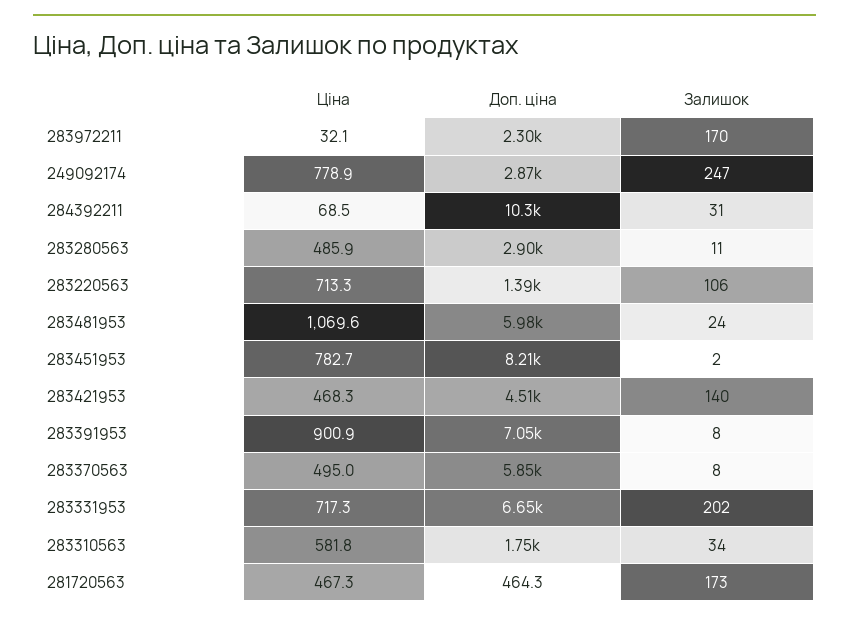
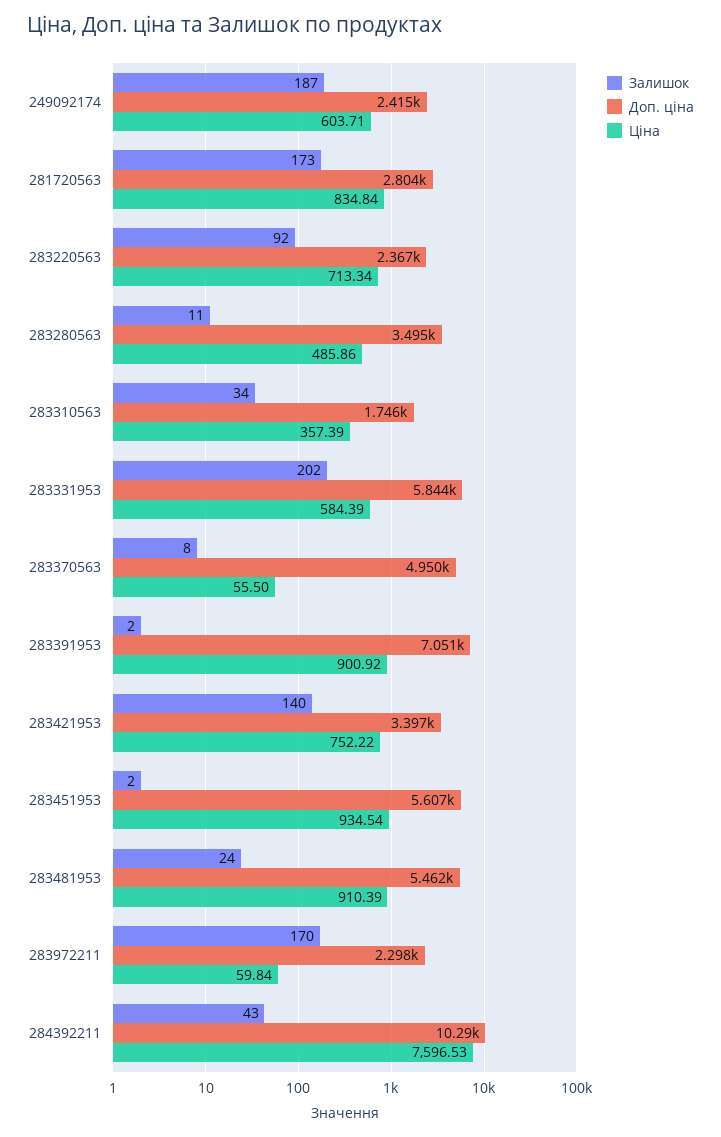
  {
    "Ціна": {
-     "283972211": 32.1,
+     "283972211": 59.84,
-     "249092174": 778.9,
+     "249092174": 603.71,
-     "284392211": 68.5,
+     "284392211": 7596.53,
      "283280563": 485.86,
      "283220563": 713.34,
-     "283481953": 1069.6,
+     "283481953": 910.39,
-     "283451953": 782.7,
+     "283451953": 934.54,
-     "283421953": 468.3,
+     "283421953": 752.22,
      "283391953": 900.92,
-     "283370563": 495,
+     "283370563": 55.5,
-     "283331953": 717.3,
+     "283331953": 584.39,
-     "283310563": 581.8,
+     "283310563": 357.39,
-     "281720563": 467.3
+     "281720563": 834.84
    },
    "Доп. ціна": {
      "283972211": 2298,
-     "249092174": 2870,
+     "249092174": 2415,
      "284392211": 10290,
-     "283280563": 2900,
+     "283280563": 3495,
-     "283220563": 1390,
+     "283220563": 2367,
-     "283481953": 5980,
+     "283481953": 5462,
-     "283451953": 8210,
+     "283451953": 5607,
-     "283421953": 4510,
+     "283421953": 3397,
      "283391953": 7051,
-     "283370563": 5850,
+     "283370563": 4950,
-     "283331953": 6650,
+     "283331953": 5844,
      "283310563": 1746,
-     "281720563": 464.3
+     "281720563": 2804
    },
    "Залишок": {
      "283972211": 170,
-     "249092174": 247,
+     "249092174": 187,
-     "284392211": 31,
+     "284392211": 43,
      "283280563": 11,
-     "283220563": 106,
+     "283220563": 92,
      "283481953": 24,
      "283451953": 2,
      "283421953": 140,
-     "283391953": 8,
+     "283391953": 2,
      "283370563": 8,
      "283331953": 202,
      "283310563": 34,
      "281720563": 173
    }
  }

